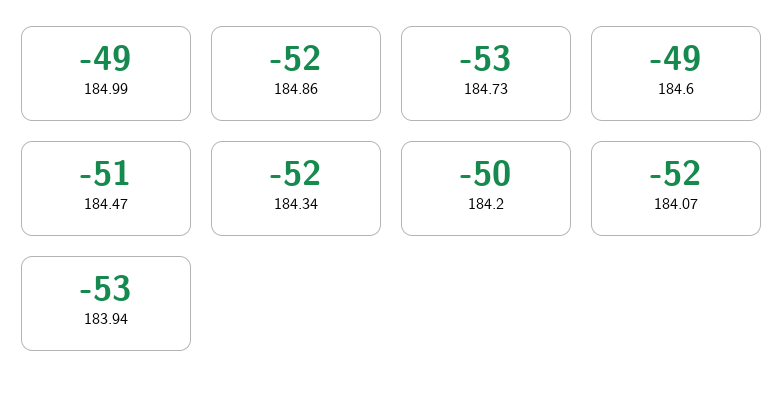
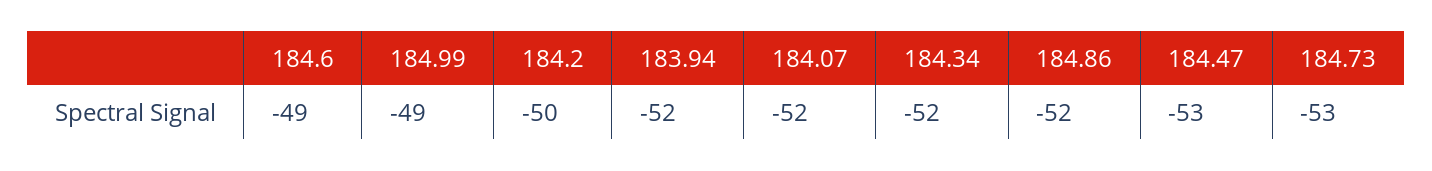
  {
    "184.99": -49,
    "184.86": -52,
    "184.73": -53,
    "184.6": -49,
-   "184.47": -51,
+   "184.47": -53,
    "184.34": -52,
    "184.2": -50,
    "184.07": -52,
-   "183.94": -53
+   "183.94": -52
  }

